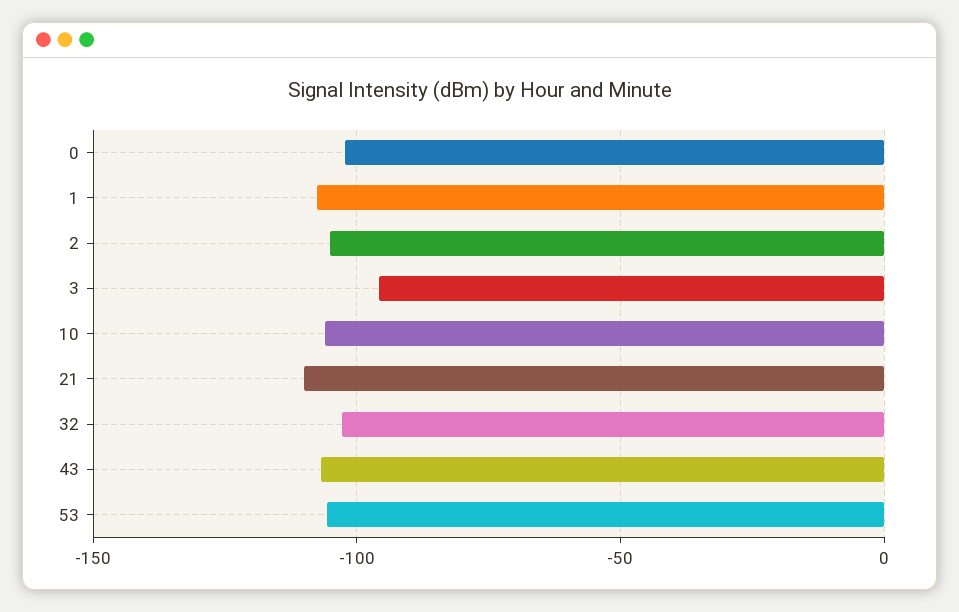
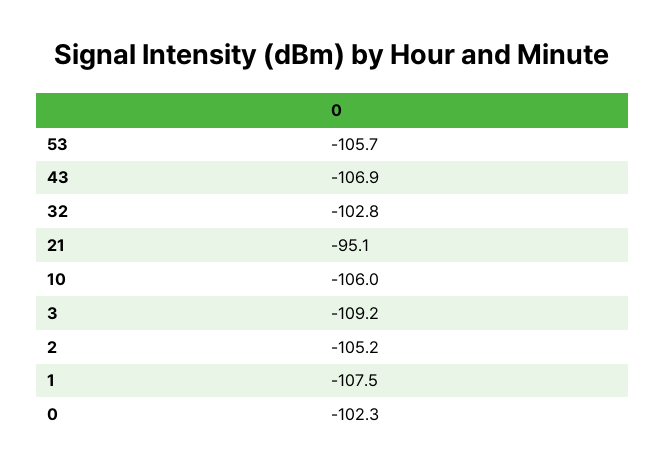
  {
    "0": -102.3,
    "1": -107.5,
    "2": -105.2,
-   "3": -95,
+   "3": -109.2,
    "10": -106,
-   "21": -110,
+   "21": -95.1,
    "32": -102.8,
    "43": -106.9,
    "53": -105.7
  }

